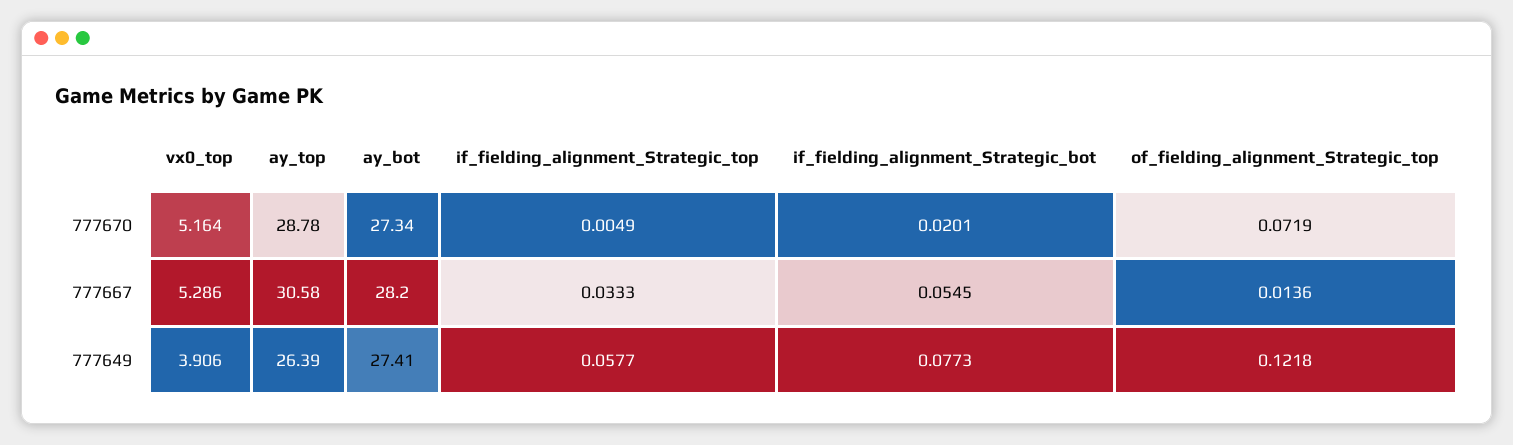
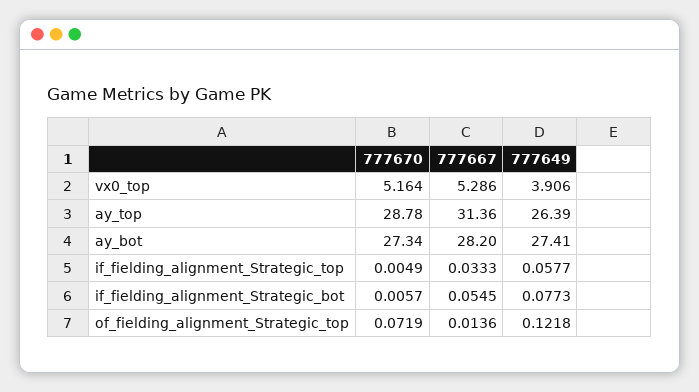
  {
    "vx0_top": {
      "777670": 5.164,
      "777667": 5.286,
      "777649": 3.906
    },
    "ay_top": {
      "777670": 28.78,
-     "777667": 30.58,
+     "777667": 31.36,
      "777649": 26.39
    },
    "ay_bot": {
      "777670": 27.34,
      "777667": 28.2,
      "777649": 27.41
    },
    "if_fielding_alignment_Strategic_top": {
      "777670": 0.0049,
      "777667": 0.0333,
      "777649": 0.0577
    },
    "if_fielding_alignment_Strategic_bot": {
-     "777670": 0.0201,
+     "777670": 0.0057,
      "777667": 0.0545,
      "777649": 0.0773
    },
    "of_fielding_alignment_Strategic_top": {
      "777670": 0.0719,
      "777667": 0.0136,
      "777649": 0.1218
    }
  }

